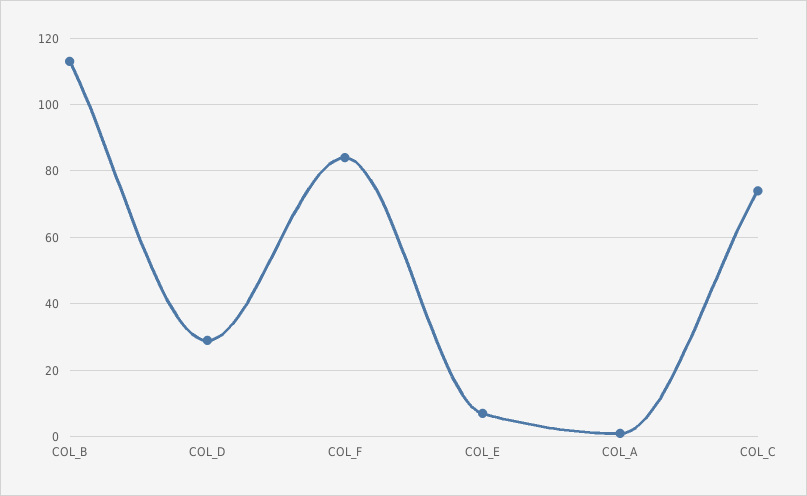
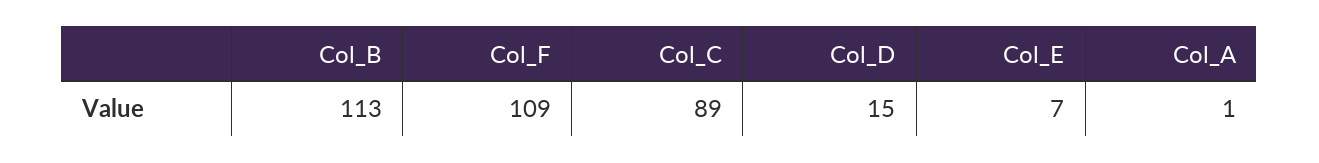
  {
    "COL_B": 113,
-   "COL_D": 30,
+   "COL_D": 15,
-   "COL_F": 85,
+   "COL_F": 109,
    "COL_E": 7,
    "COL_A": 1,
-   "COL_C": 75
+   "COL_C": 89
  }

